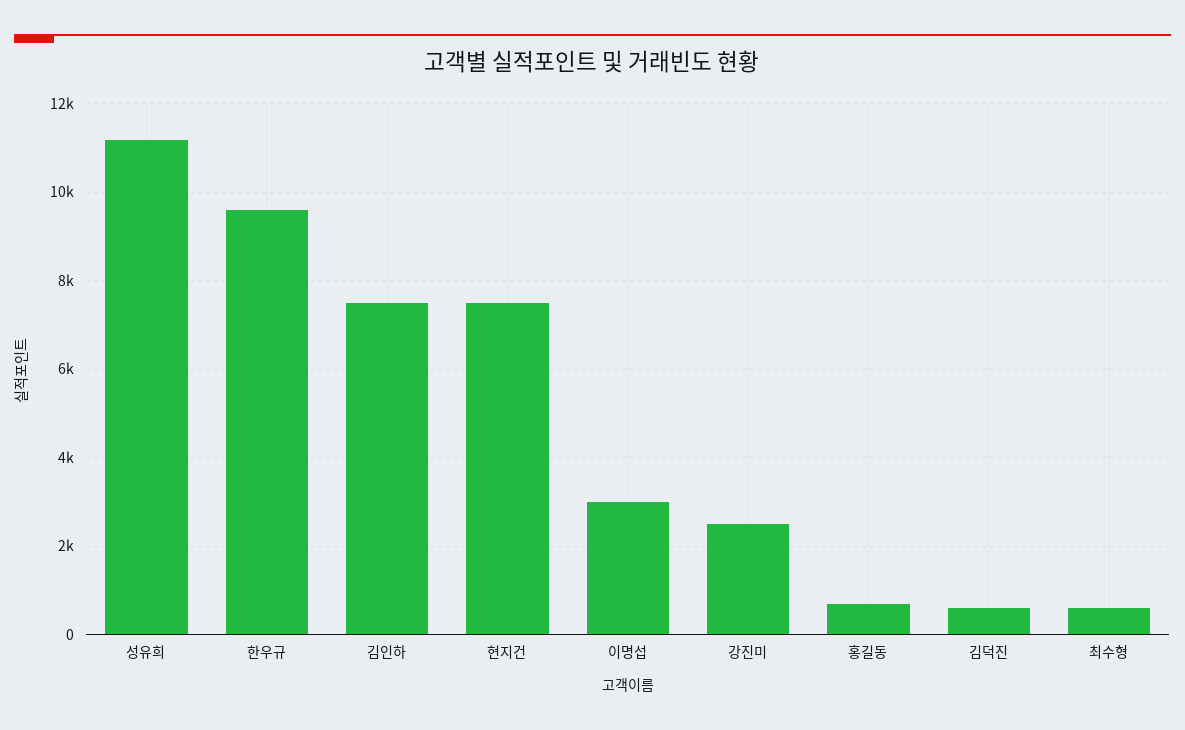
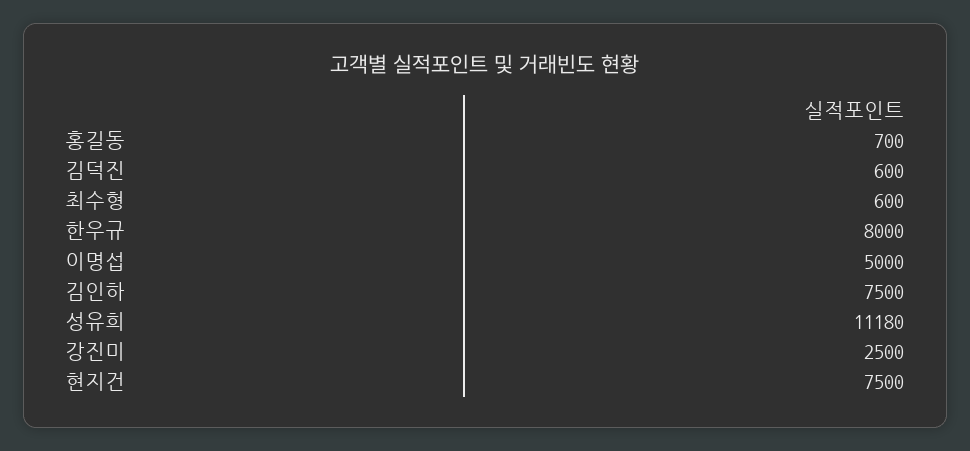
  {
    "성유희": 11180,
-   "한우규": 9600,
+   "한우규": 8000,
    "김인하": 7500,
    "현지건": 7500,
-   "이명섭": 3000,
+   "이명섭": 5000,
    "강진미": 2500,
    "홍길동": 700,
    "김덕진": 600,
    "최수형": 600
  }

